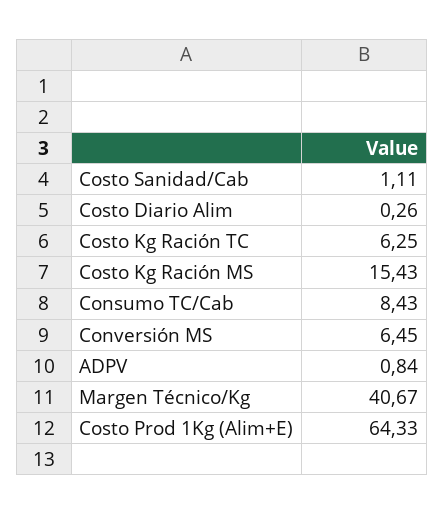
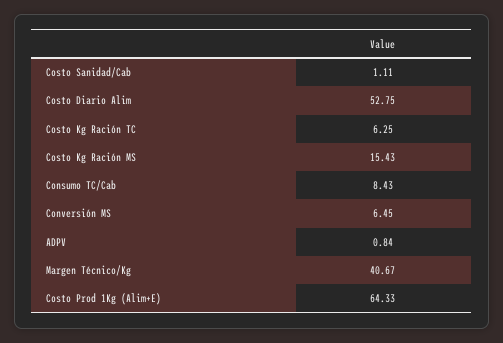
  {
    "Costo Sanidad/Cab": 1.11,
-   "Costo Diario Alim": 0.26,
+   "Costo Diario Alim": 52.75,
    "Costo Kg Ración TC": 6.25,
    "Costo Kg Ración MS": 15.43,
    "Consumo TC/Cab": 8.43,
    "Conversión MS": 6.45,
    "ADPV": 0.84,
    "Margen Técnico/Kg": 40.67,
    "Costo Prod 1Kg (Alim+E)": 64.33
  }

